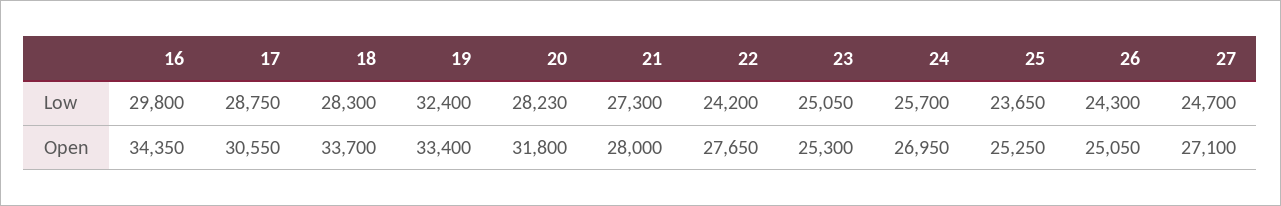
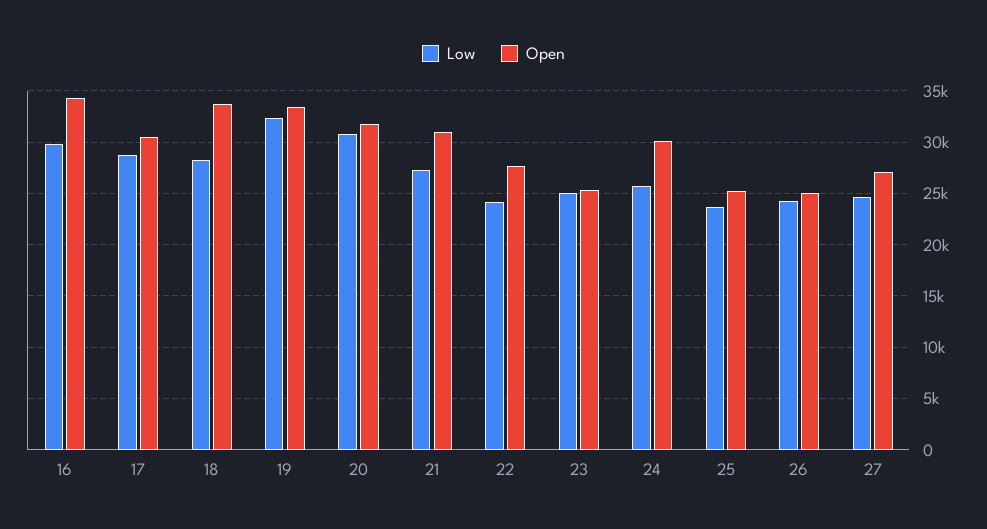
  {
    "Low": {
      "16": 29800,
      "17": 28750,
      "18": 28300,
      "19": 32400,
-     "20": 28230,
+     "20": 31000,
      "21": 27300,
      "22": 24200,
      "23": 25050,
      "24": 25700,
      "25": 23650,
      "26": 24300,
      "27": 24700
    },
    "Open": {
      "16": 34350,
      "17": 30550,
      "18": 33700,
      "19": 33400,
      "20": 31800,
-     "21": 28000,
+     "21": 31000,
      "22": 27650,
      "23": 25300,
-     "24": 26950,
+     "24": 30000,
      "25": 25250,
      "26": 25050,
      "27": 27100
    }
  }

